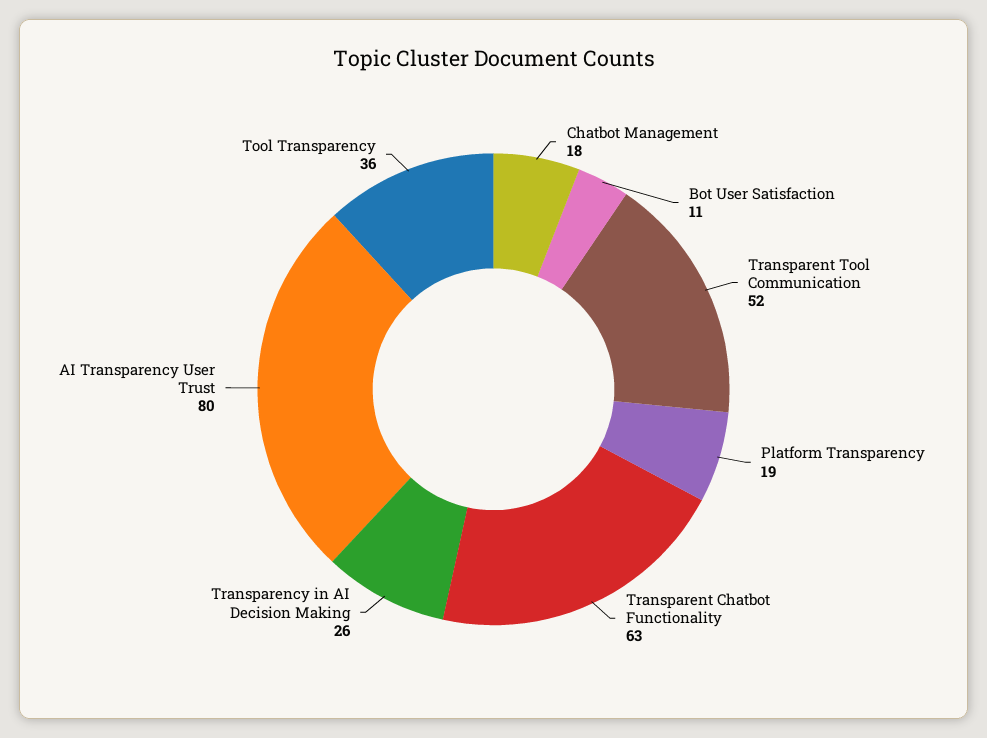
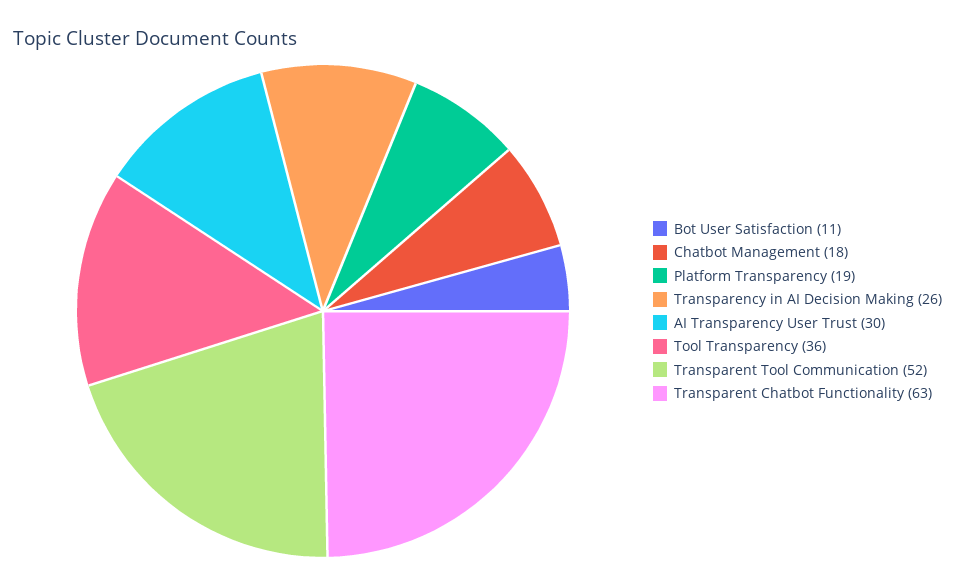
  {
    "Chatbot Management": 18,
    "Bot User Satisfaction": 11,
    "Transparent Tool Communication": 52,
    "Platform Transparency": 19,
    "Transparent Chatbot Functionality": 63,
    "Transparency in AI Decision Making": 26,
-   "AI Transparency User Trust": 80,
+   "AI Transparency User Trust": 30,
    "Tool Transparency": 36
  }

